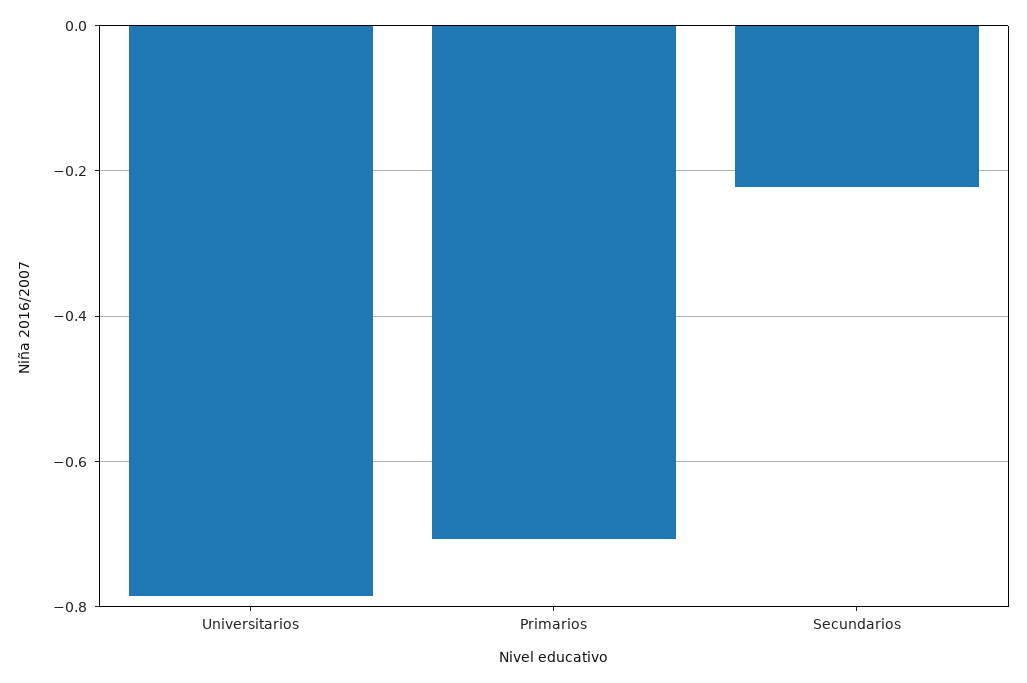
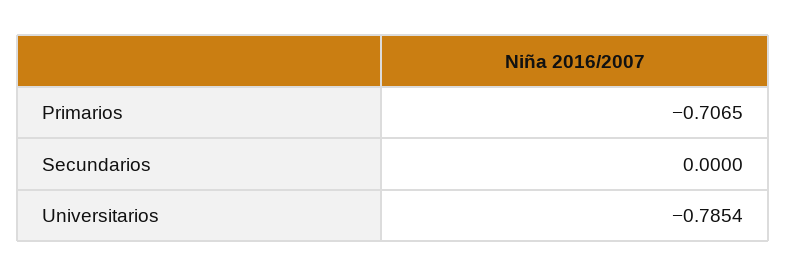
  {
    "Universitarios": -0.7854,
    "Primarios": -0.7065,
-   "Secundarios": -0.22
+   "Secundarios": 0
  }

